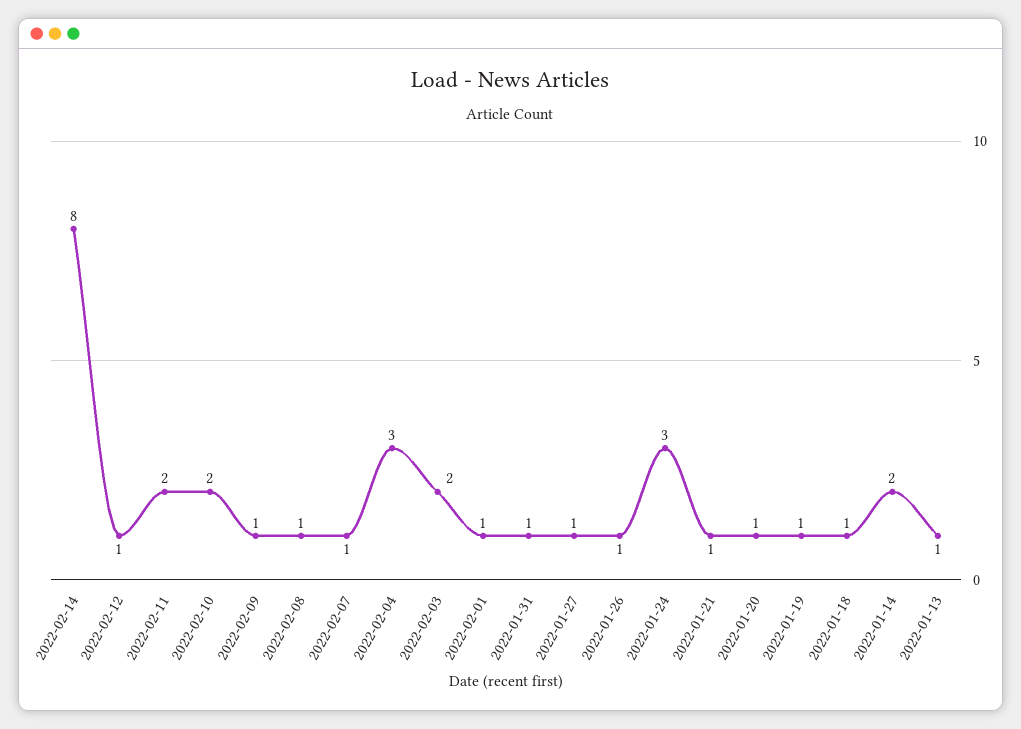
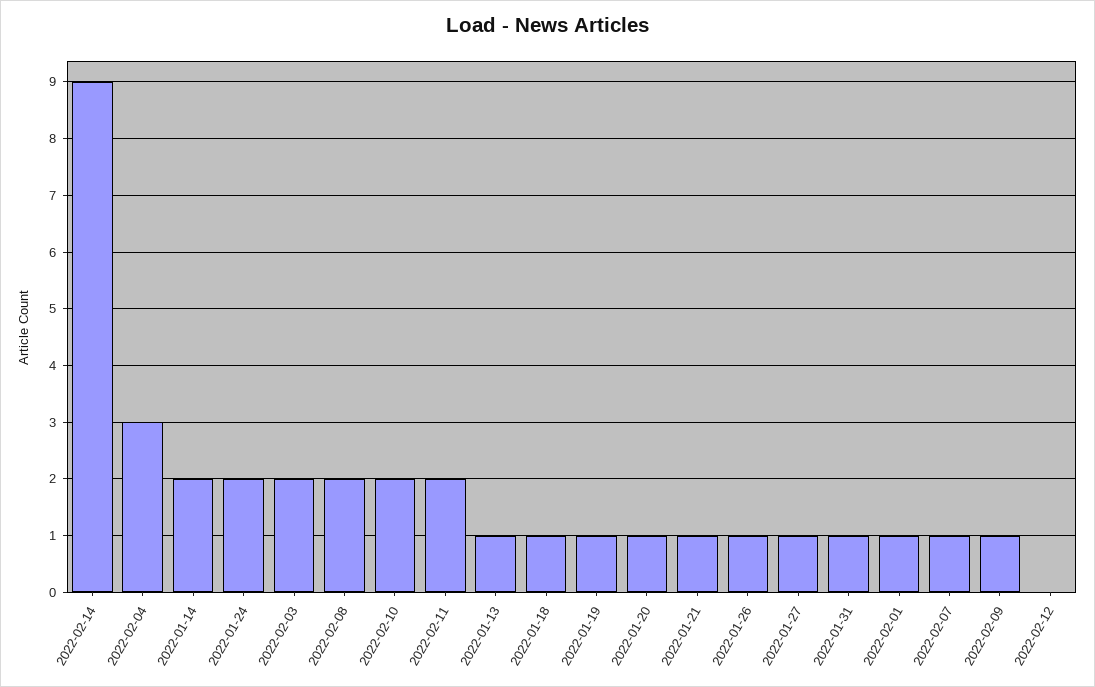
  {
-   "2022-02-14": 8,
+   "2022-02-14": 9,
-   "2022-02-12": 1,
+   "2022-02-12": 0,
    "2022-02-11": 2,
    "2022-02-10": 2,
    "2022-02-09": 1,
-   "2022-02-08": 1,
+   "2022-02-08": 2,
    "2022-02-07": 1,
    "2022-02-04": 3,
    "2022-02-03": 2,
    "2022-02-01": 1,
    "2022-01-31": 1,
    "2022-01-27": 1,
    "2022-01-26": 1,
-   "2022-01-24": 3,
+   "2022-01-24": 2,
    "2022-01-21": 1,
    "2022-01-20": 1,
    "2022-01-19": 1,
    "2022-01-18": 1,
    "2022-01-14": 2,
    "2022-01-13": 1
  }

